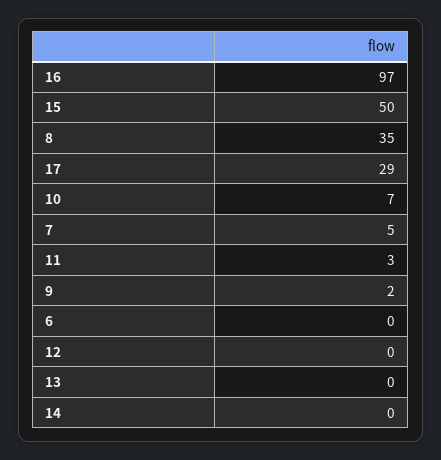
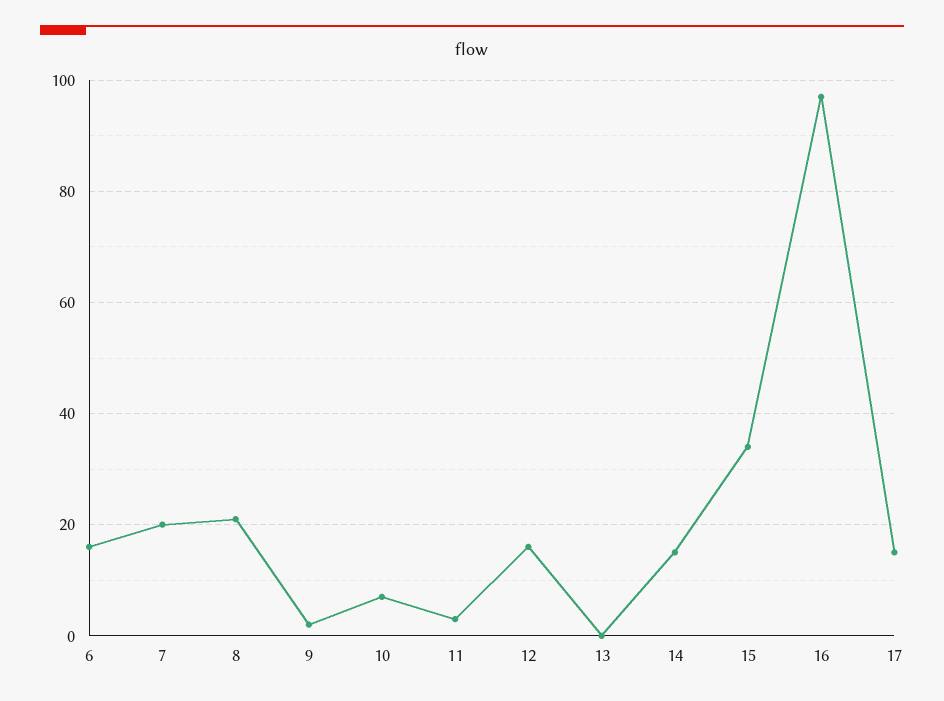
  {
    "16": 97,
-   "15": 50,
+   "15": 35,
-   "8": 35,
+   "8": 20,
-   "17": 29,
+   "17": 15,
    "10": 7,
-   "7": 5,
+   "7": 20,
    "11": 3,
    "9": 2,
-   "6": 0,
+   "6": 15,
-   "12": 0,
+   "12": 15,
    "13": 0,
-   "14": 0
+   "14": 15
  }

